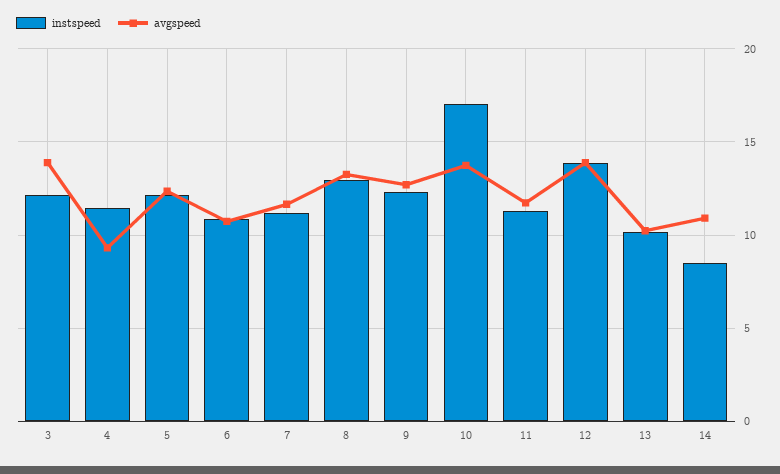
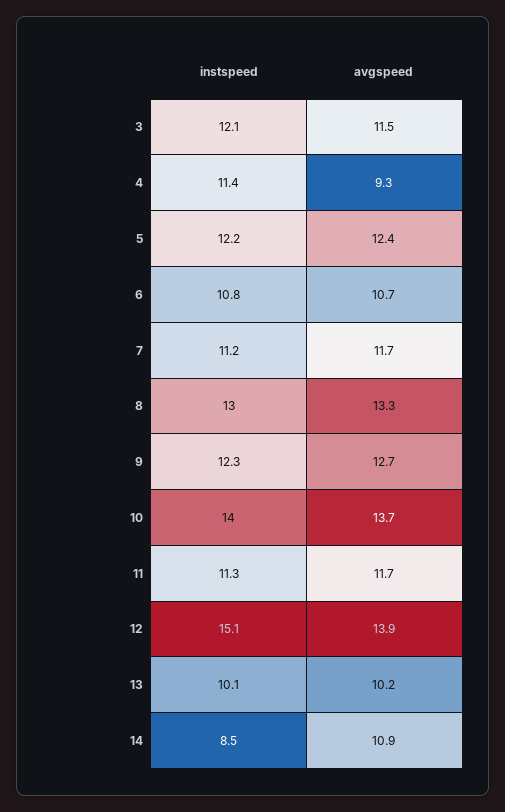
  {
    "instspeed": {
      "3": 12.1,
      "4": 11.4,
      "5": 12.2,
      "6": 10.8,
      "7": 11.2,
      "8": 13,
      "9": 12.3,
-     "10": 17,
+     "10": 14,
      "11": 11.3,
-     "12": 14,
+     "12": 15.1,
      "13": 10.1,
      "14": 8.5
    },
    "avgspeed": {
-     "3": 14,
+     "3": 11.5,
      "4": 9.3,
      "5": 12.4,
      "6": 10.7,
      "7": 11.7,
      "8": 13.3,
      "9": 12.7,
      "10": 13.7,
      "11": 11.7,
      "12": 13.9,
      "13": 10.2,
      "14": 10.9
    }
  }

